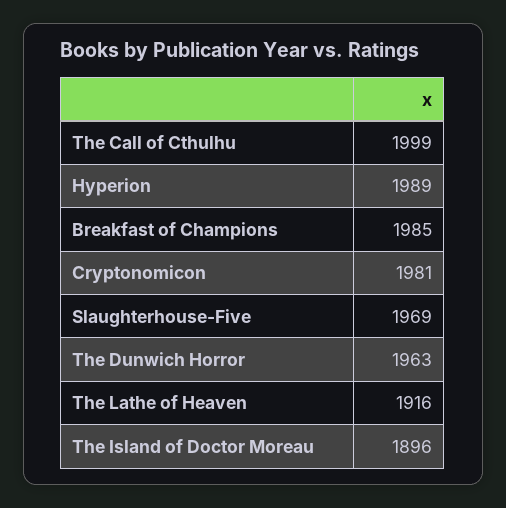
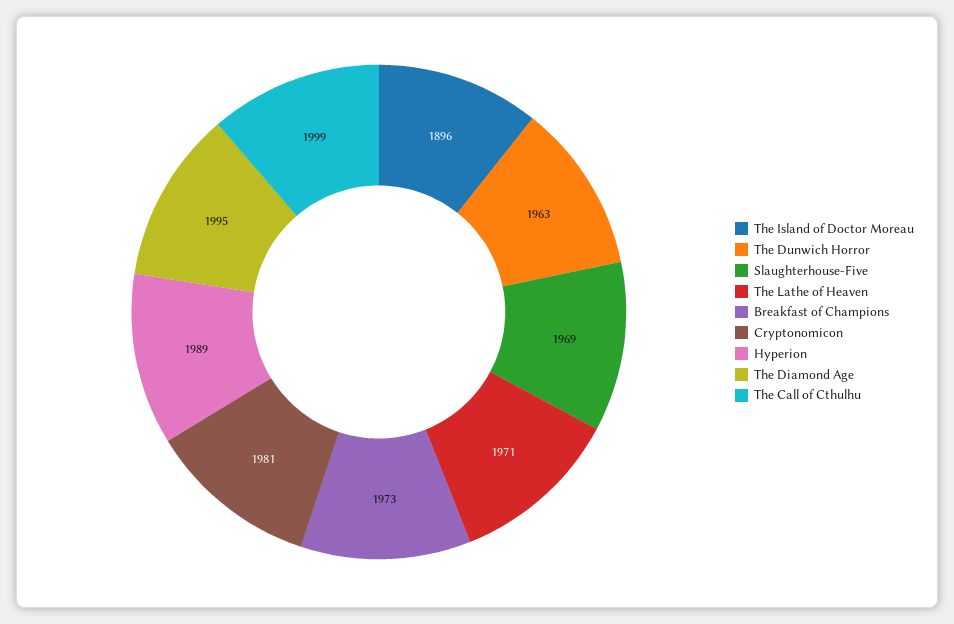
  {
    "The Call of Cthulhu": 1999,
    "Hyperion": 1989,
-   "Breakfast of Champions": 1985,
+   "Breakfast of Champions": 1973,
    "Cryptonomicon": 1981,
    "Slaughterhouse-Five": 1969,
    "The Dunwich Horror": 1963,
-   "The Lathe of Heaven": 1916,
+   "The Lathe of Heaven": 1971,
-   "The Island of Doctor Moreau": 1896
+   "The Island of Doctor Moreau": 1896,
+   "The Diamond Age": 1995
  }

